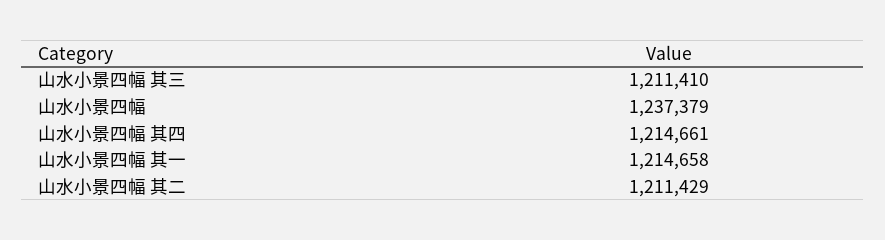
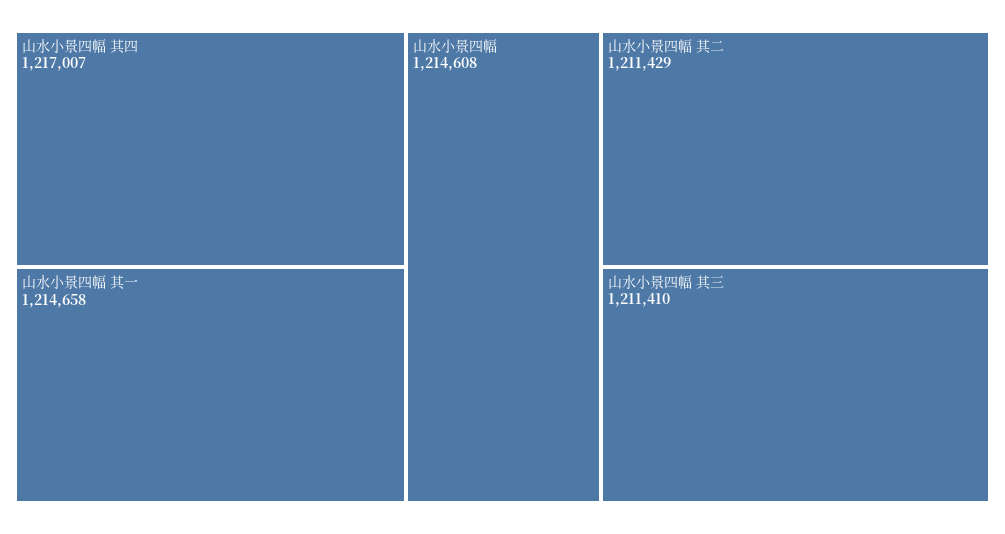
  {
    "山水小景四幅 其三": 1211410,
-   "山水小景四幅": 1237379,
+   "山水小景四幅": 1214608,
-   "山水小景四幅 其四": 1214661,
+   "山水小景四幅 其四": 1217007,
    "山水小景四幅 其一": 1214658,
    "山水小景四幅 其二": 1211429
  }

